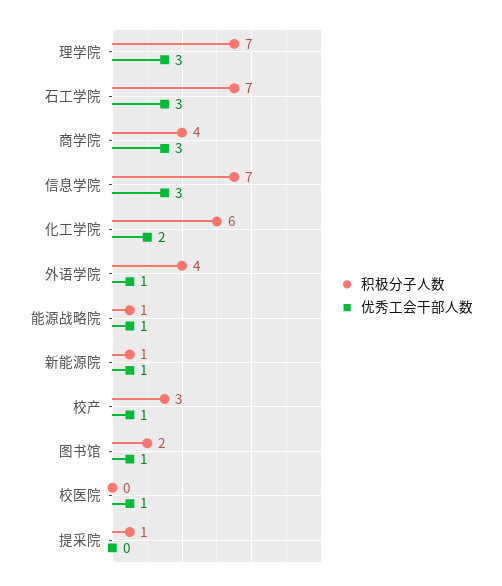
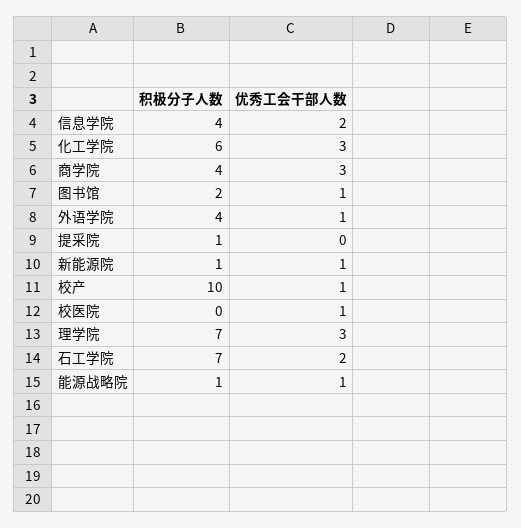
  {
    "积极分子人数": {
      "理学院": 7,
      "石工学院": 7,
      "商学院": 4,
-     "信息学院": 7,
+     "信息学院": 4,
      "化工学院": 6,
      "外语学院": 4,
      "能源战略院": 1,
      "新能源院": 1,
-     "校产": 3,
+     "校产": 10,
      "图书馆": 2,
      "校医院": 0,
      "提采院": 1
    },
    "优秀工会干部人数": {
      "理学院": 3,
-     "石工学院": 3,
+     "石工学院": 2,
      "商学院": 3,
-     "信息学院": 3,
+     "信息学院": 2,
-     "化工学院": 2,
+     "化工学院": 3,
      "外语学院": 1,
      "能源战略院": 1,
      "新能源院": 1,
      "校产": 1,
      "图书馆": 1,
      "校医院": 1,
      "提采院": 0
    }
  }

